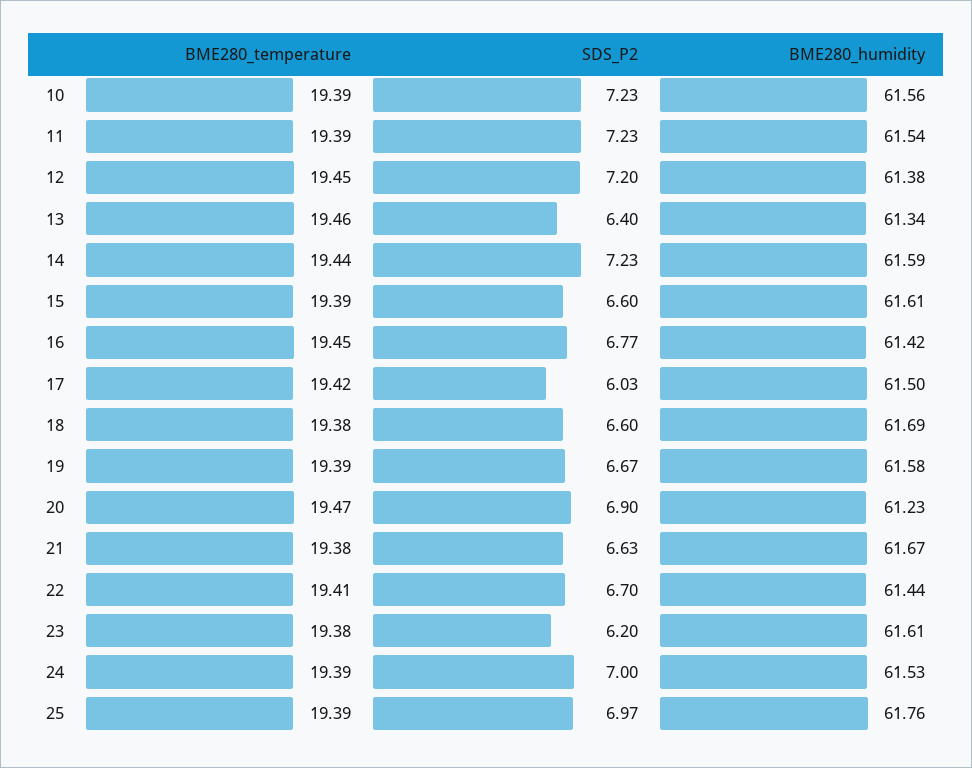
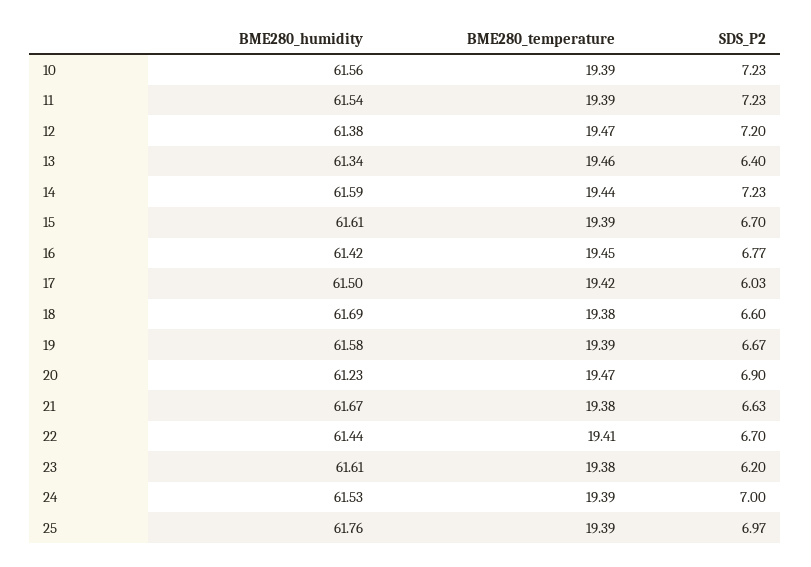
  {
    "BME280_temperature": {
      "10": 19.39,
      "11": 19.39,
-     "12": 19.45,
+     "12": 19.47,
      "13": 19.46,
      "14": 19.44,
      "15": 19.39,
      "16": 19.45,
      "17": 19.42,
      "18": 19.38,
      "19": 19.39,
      "20": 19.47,
      "21": 19.38,
      "22": 19.41,
      "23": 19.38,
      "24": 19.39,
      "25": 19.39
    },
    "SDS_P2": {
      "10": 7.23,
      "11": 7.23,
      "12": 7.2,
      "13": 6.4,
      "14": 7.23,
-     "15": 6.6,
+     "15": 6.7,
      "16": 6.77,
      "17": 6.03,
      "18": 6.6,
      "19": 6.67,
      "20": 6.9,
      "21": 6.63,
      "22": 6.7,
      "23": 6.2,
      "24": 7,
      "25": 6.97
    },
    "BME280_humidity": {
      "10": 61.56,
      "11": 61.54,
      "12": 61.38,
      "13": 61.34,
      "14": 61.59,
      "15": 61.61,
      "16": 61.42,
      "17": 61.5,
      "18": 61.69,
      "19": 61.58,
      "20": 61.23,
      "21": 61.67,
      "22": 61.44,
      "23": 61.61,
      "24": 61.53,
      "25": 61.76
    }
  }

